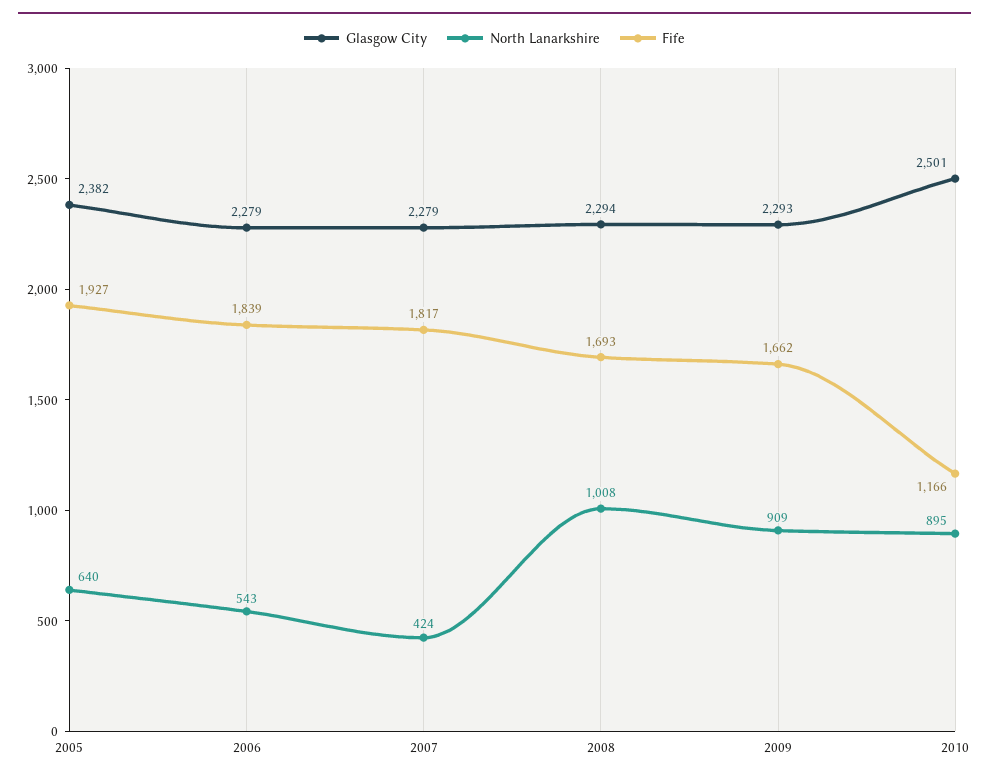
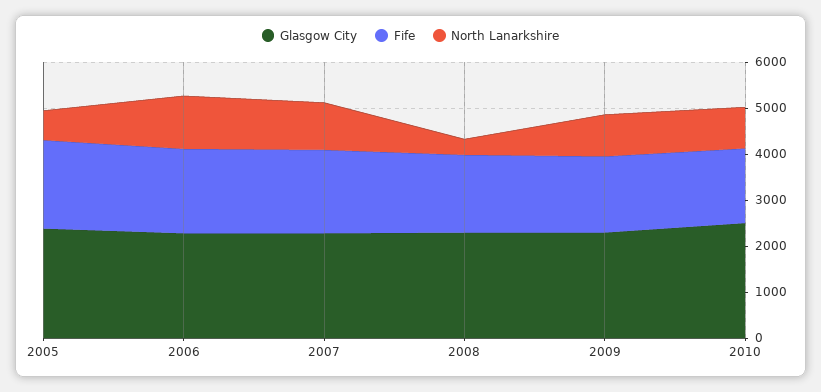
  {
    "Glasgow City": {
      "2005": 2382,
      "2006": 2279,
      "2007": 2279,
      "2008": 2294,
      "2009": 2293,
      "2010": 2501
    },
    "North Lanarkshire": {
      "2005": 640,
-     "2006": 543,
+     "2006": 1200,
-     "2007": 424,
+     "2007": 1000,
-     "2008": 1008,
+     "2008": 400,
      "2009": 909,
      "2010": 895
    },
    "Fife": {
      "2005": 1927,
      "2006": 1839,
      "2007": 1817,
      "2008": 1693,
      "2009": 1662,
-     "2010": 1166
+     "2010": 1600
    }
  }

